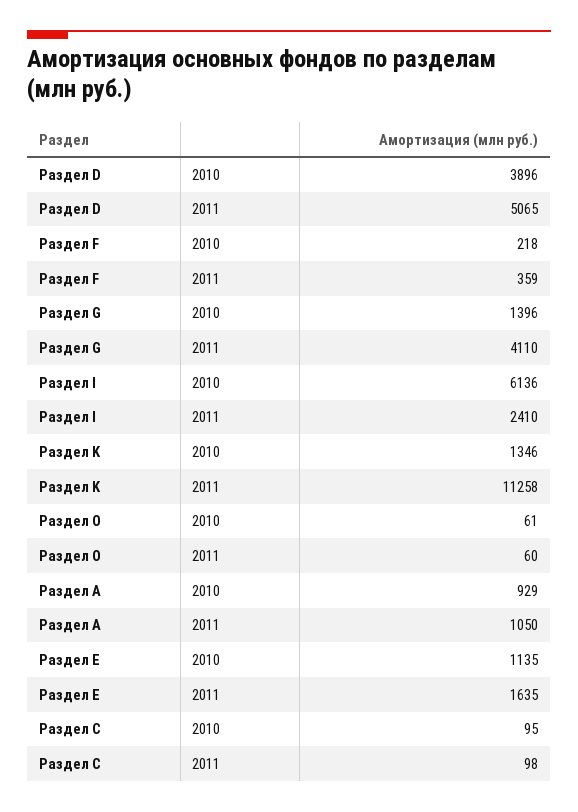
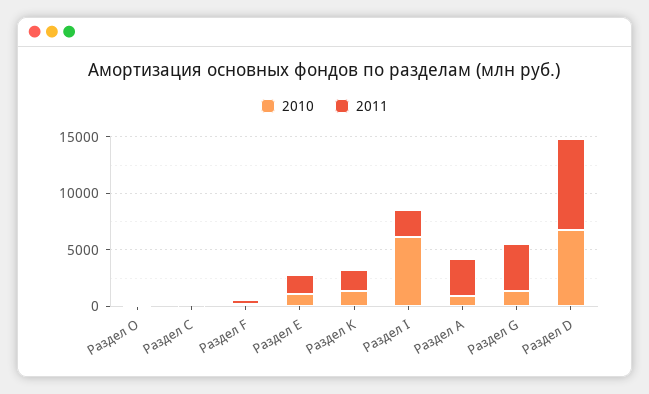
  {
    "2010": {
-     "Раздел D": 3896,
+     "Раздел D": 7000,
      "Раздел F": 218,
      "Раздел G": 1396,
      "Раздел I": 6136,
      "Раздел K": 1346,
      "Раздел O": 61,
      "Раздел А": 929,
      "Раздел Е": 1135,
      "Раздел С": 95
    },
    "2011": {
-     "Раздел D": 5065,
+     "Раздел D": 8000,
      "Раздел F": 359,
      "Раздел G": 4110,
      "Раздел I": 2410,
-     "Раздел K": 11258,
+     "Раздел K": 2000,
      "Раздел O": 60,
-     "Раздел А": 1050,
+     "Раздел А": 3000,
      "Раздел Е": 1635,
      "Раздел С": 98
    }
  }

